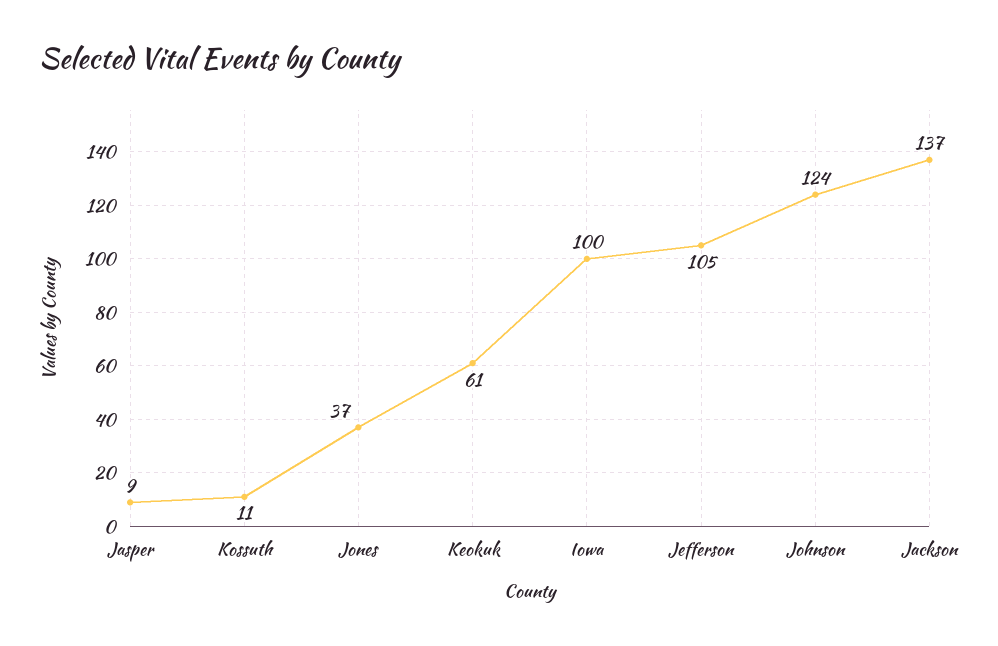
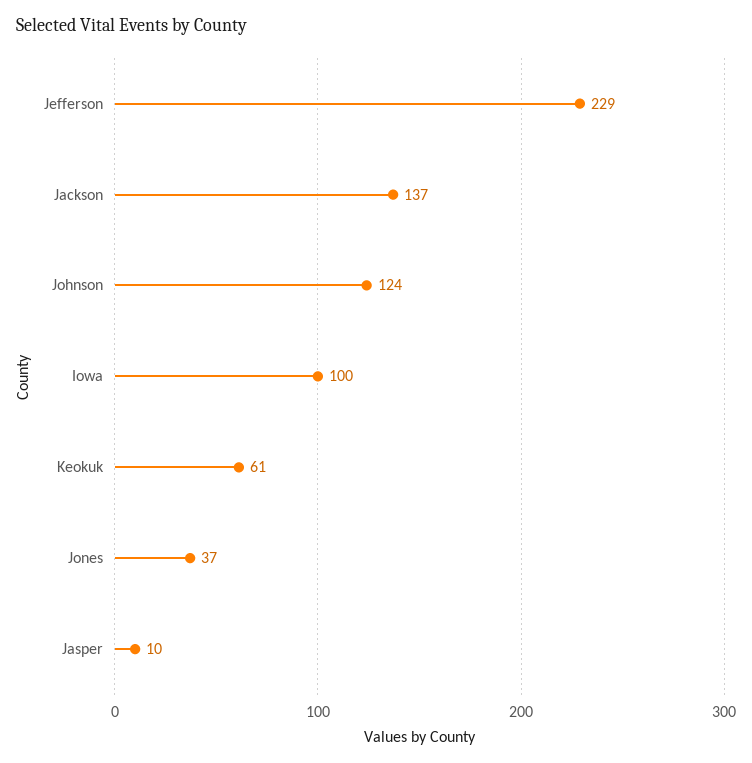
  {
-   "Jasper": 9,
+   "Jasper": 10,
-   "Kossuth": 11,
    "Jones": 37,
    "Keokuk": 61,
    "Iowa": 100,
-   "Jefferson": 105,
+   "Jefferson": 229,
    "Johnson": 124,
    "Jackson": 137
  }

